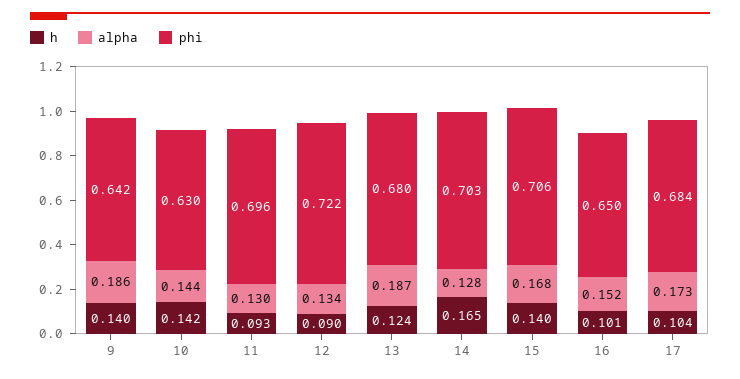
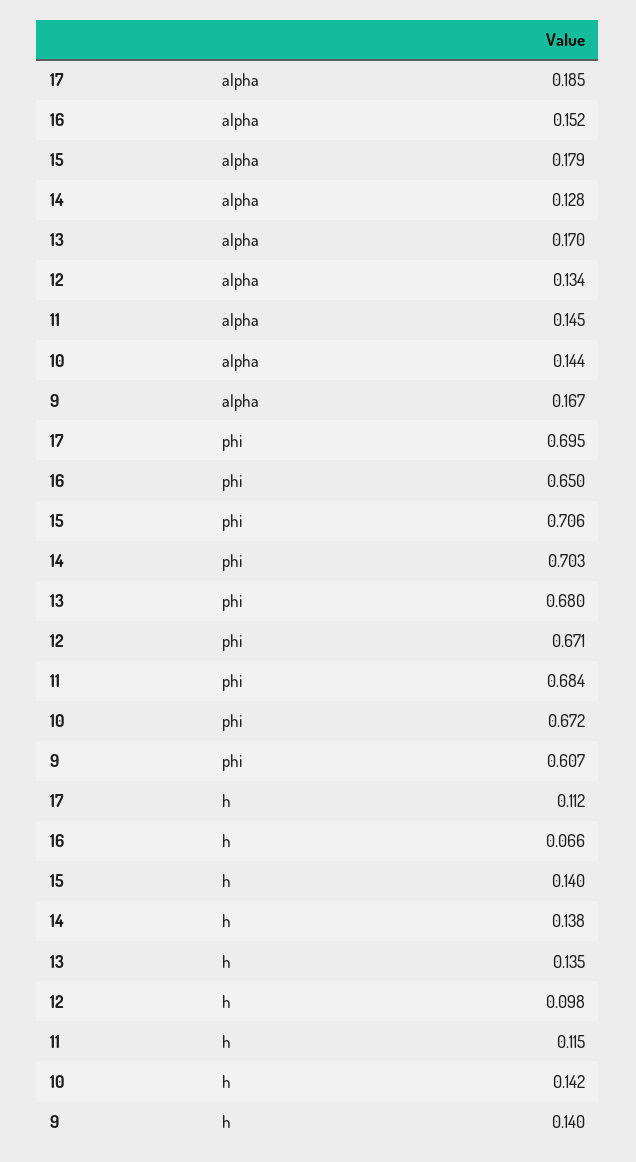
  {
    "h": {
      "9": 0.14,
      "10": 0.142,
-     "11": 0.093,
+     "11": 0.115,
-     "12": 0.09,
+     "12": 0.098,
-     "13": 0.124,
+     "13": 0.135,
-     "14": 0.165,
+     "14": 0.138,
      "15": 0.14,
-     "16": 0.101,
+     "16": 0.066,
-     "17": 0.104
+     "17": 0.112
    },
    "alpha": {
-     "9": 0.186,
+     "9": 0.167,
      "10": 0.144,
-     "11": 0.13,
+     "11": 0.145,
      "12": 0.134,
-     "13": 0.187,
+     "13": 0.17,
      "14": 0.128,
-     "15": 0.168,
+     "15": 0.179,
      "16": 0.152,
-     "17": 0.173
+     "17": 0.185
    },
    "phi": {
-     "9": 0.642,
+     "9": 0.607,
-     "10": 0.63,
+     "10": 0.672,
-     "11": 0.696,
+     "11": 0.684,
-     "12": 0.722,
+     "12": 0.671,
      "13": 0.68,
      "14": 0.703,
      "15": 0.706,
      "16": 0.65,
-     "17": 0.684
+     "17": 0.695
    }
  }

